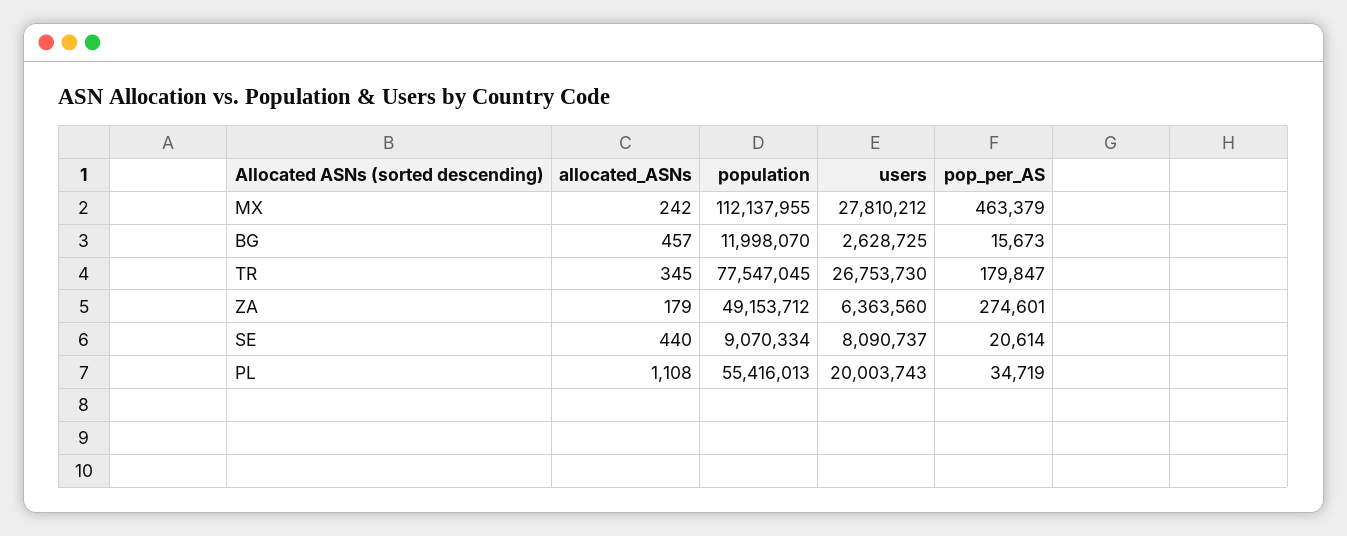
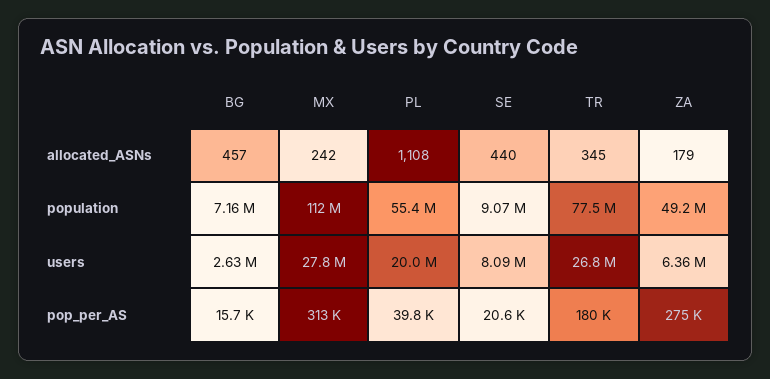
  {
    "allocated_ASNs": {
      "MX": 242,
      "BG": 457,
      "TR": 345,
      "ZA": 179,
      "SE": 440,
      "PL": 1108
    },
    "population": {
      "MX": 112137955,
-     "BG": 11998070,
+     "BG": 7160000,
      "TR": 77547045,
      "ZA": 49153712,
      "SE": 9070334,
      "PL": 55416013
    },
    "users": {
      "MX": 27810212,
      "BG": 2628725,
      "TR": 26753730,
      "ZA": 6363560,
      "SE": 8090737,
      "PL": 20003743
    },
    "pop_per_AS": {
-     "MX": 463379,
+     "MX": 313000,
      "BG": 15673,
      "TR": 179847,
      "ZA": 274601,
      "SE": 20614,
-     "PL": 34719
+     "PL": 39800
    }
  }

